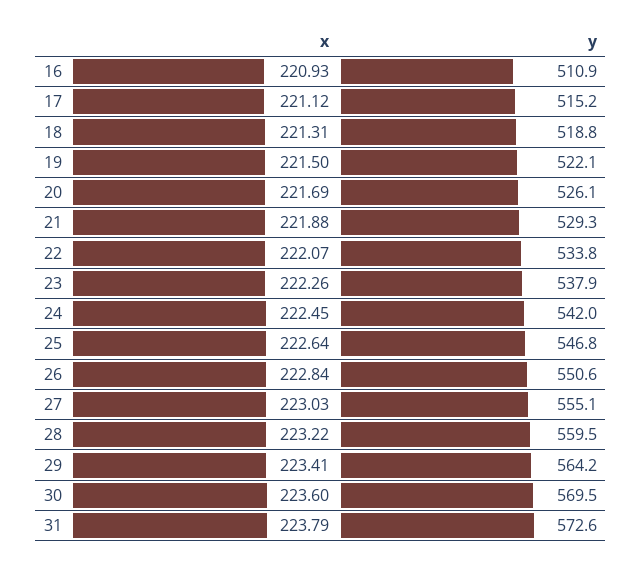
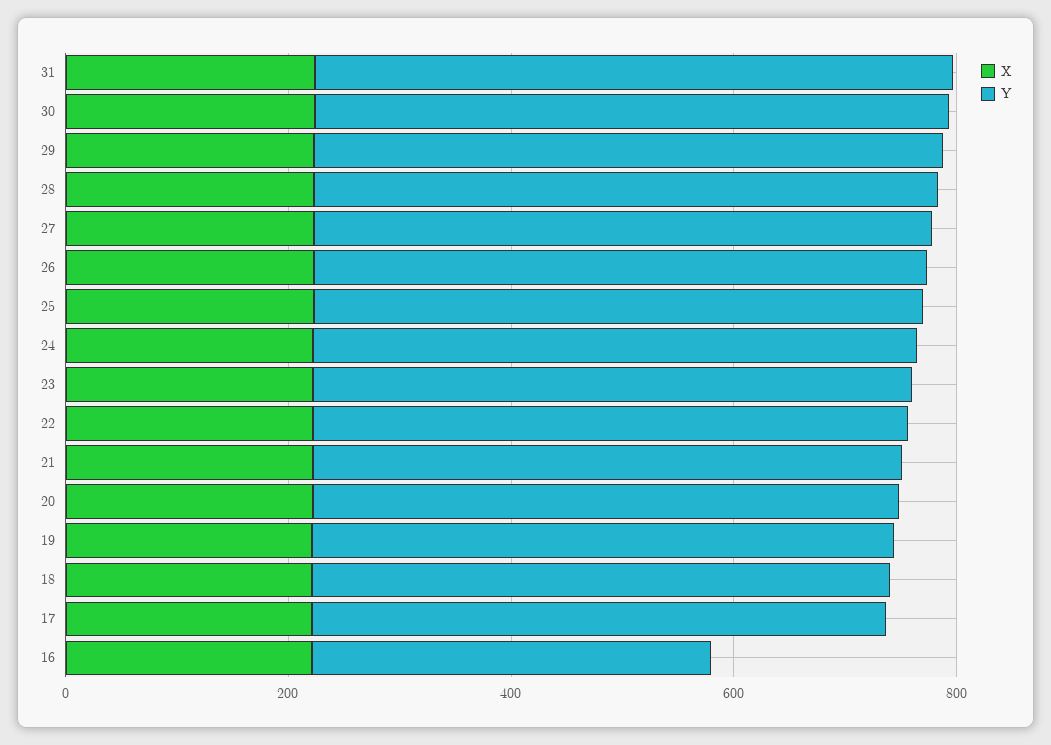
  {
    "x": {
      "16": 220.93,
      "17": 221.12,
      "18": 221.31,
      "19": 221.5,
      "20": 221.69,
      "21": 221.88,
      "22": 222.07,
      "23": 222.26,
      "24": 222.45,
      "25": 222.64,
      "26": 222.84,
      "27": 223.03,
      "28": 223.22,
      "29": 223.41,
      "30": 223.6,
      "31": 223.79
    },
    "y": {
-     "16": 510.9,
+     "16": 350,
      "17": 515.2,
      "18": 518.8,
      "19": 522.1,
      "20": 526.1,
      "21": 529.3,
      "22": 533.8,
      "23": 537.9,
      "24": 542,
      "25": 546.8,
      "26": 550.6,
      "27": 555.1,
      "28": 559.5,
      "29": 564.2,
      "30": 569.5,
      "31": 572.6
    }
  }

